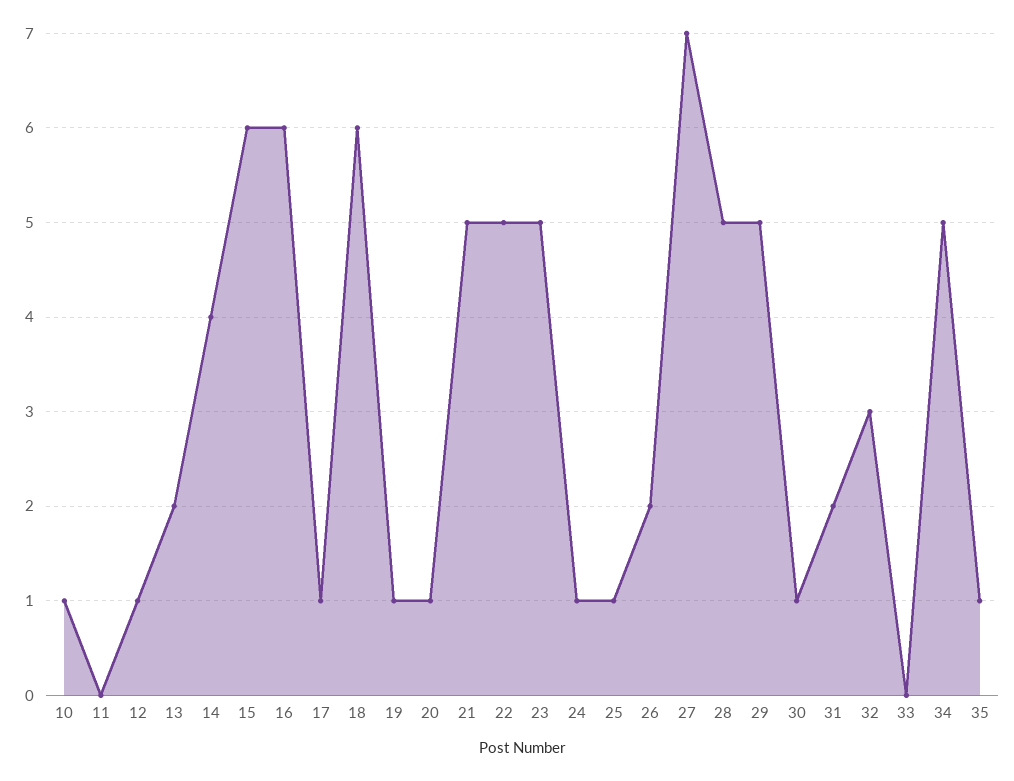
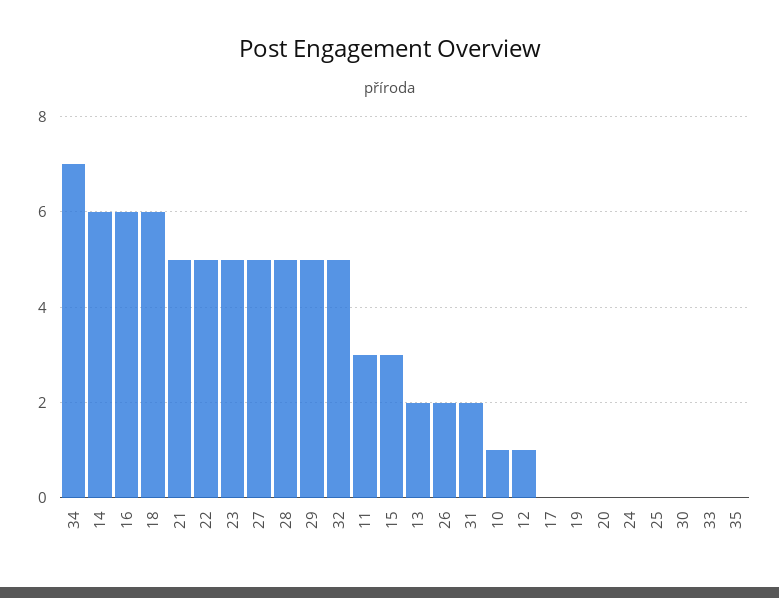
  {
    "10": 1,
-   "11": 0,
+   "11": 3,
    "12": 1,
    "13": 2,
-   "14": 4,
+   "14": 6,
-   "15": 6,
+   "15": 3,
    "16": 6,
-   "17": 1,
+   "17": 0,
    "18": 6,
-   "19": 1,
+   "19": 0,
-   "20": 1,
+   "20": 0,
    "21": 5,
    "22": 5,
    "23": 5,
-   "24": 1,
+   "24": 0,
-   "25": 1,
+   "25": 0,
    "26": 2,
-   "27": 7,
+   "27": 5,
    "28": 5,
    "29": 5,
-   "30": 1,
+   "30": 0,
    "31": 2,
-   "32": 3,
+   "32": 5,
    "33": 0,
-   "34": 5,
+   "34": 7,
-   "35": 1
+   "35": 0
  }

